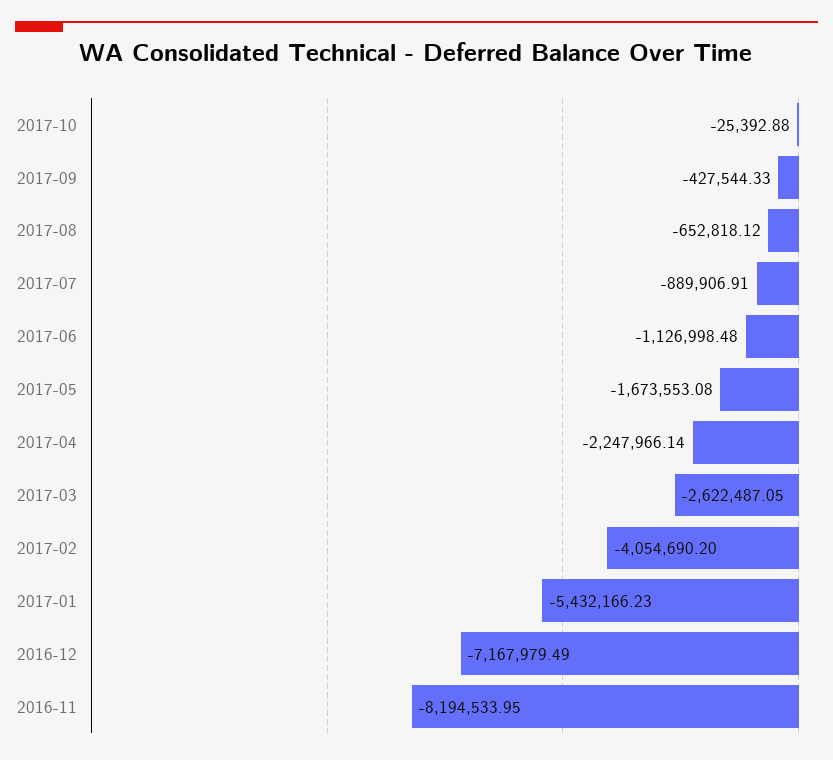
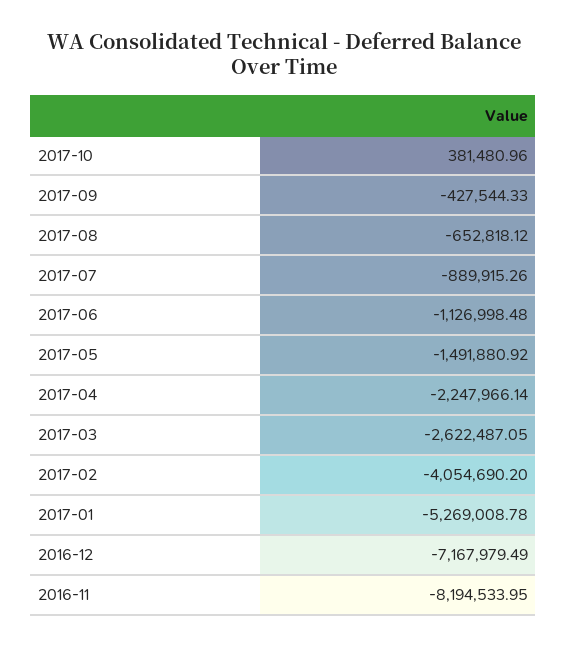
  {
-   "2017-10": -25392.88,
+   "2017-10": 381480.96,
    "2017-09": -427544.33,
    "2017-08": -652818.12,
-   "2017-07": -889906.91,
+   "2017-07": -889915.26,
    "2017-06": -1126998.48,
-   "2017-05": -1673553.08,
+   "2017-05": -1491880.92,
    "2017-04": -2247966.14,
    "2017-03": -2622487.05,
    "2017-02": -4054690.2,
-   "2017-01": -5432166.23,
+   "2017-01": -5269008.78,
    "2016-12": -7167979.49,
    "2016-11": -8194533.95
  }

